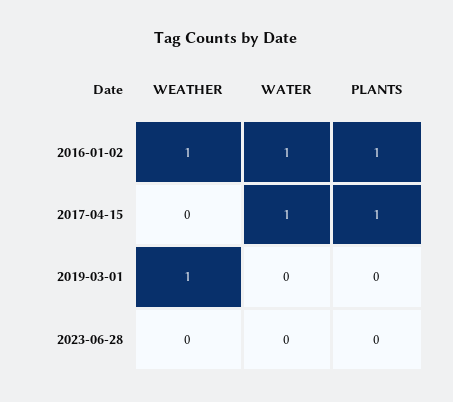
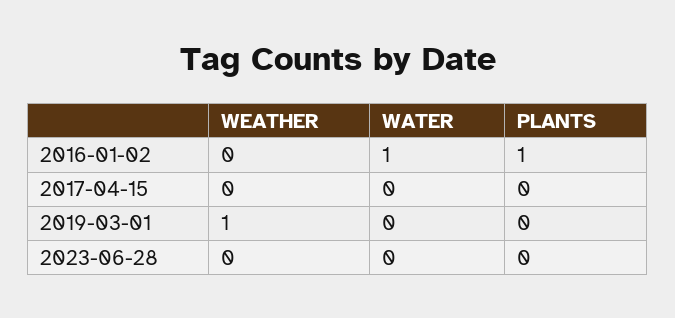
  {
    "WEATHER": {
-     "2016-01-02": 1,
+     "2016-01-02": 0,
      "2017-04-15": 0,
      "2019-03-01": 1,
      "2023-06-28": 0
    },
    "WATER": {
      "2016-01-02": 1,
-     "2017-04-15": 1,
+     "2017-04-15": 0,
      "2019-03-01": 0,
      "2023-06-28": 0
    },
    "PLANTS": {
      "2016-01-02": 1,
-     "2017-04-15": 1,
+     "2017-04-15": 0,
      "2019-03-01": 0,
      "2023-06-28": 0
    }
  }

